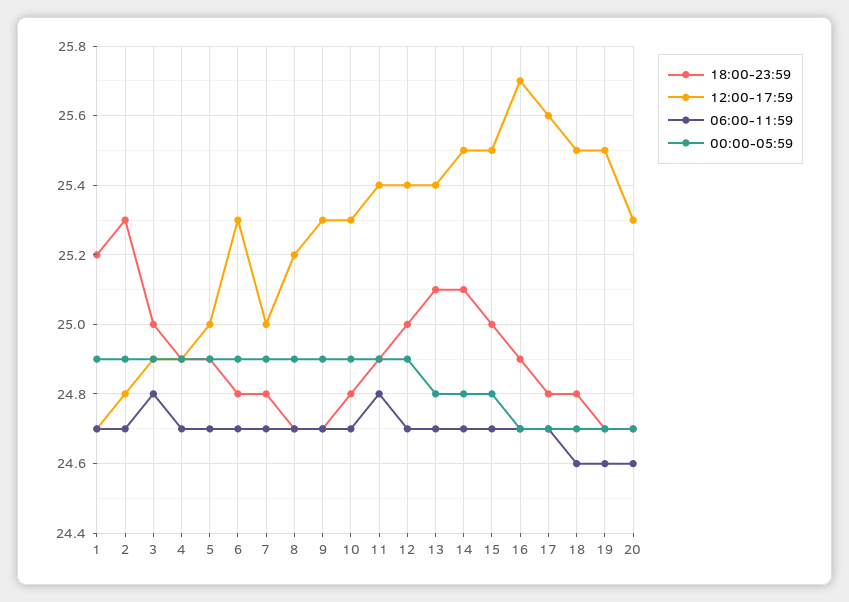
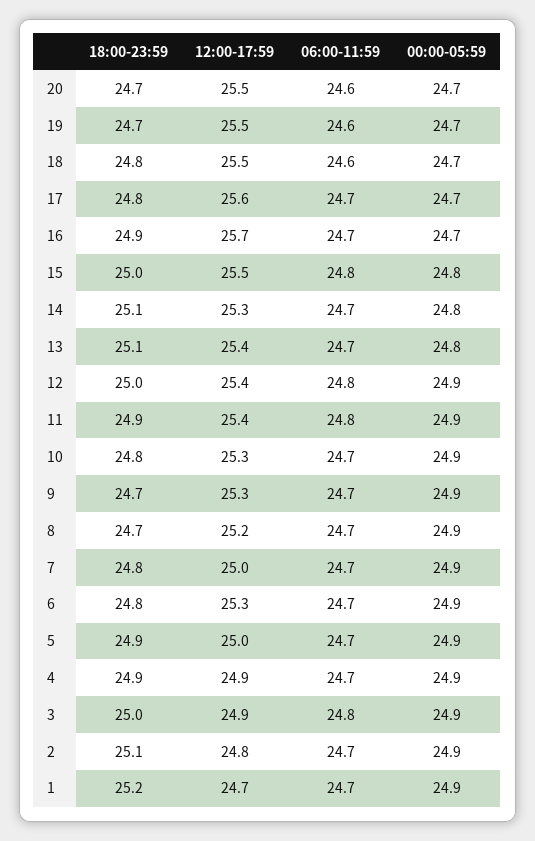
  {
    "18:00-23:59": {
      "1": 25.2,
-     "2": 25.3,
+     "2": 25.1,
      "3": 25,
      "4": 24.9,
      "5": 24.9,
      "6": 24.8,
      "7": 24.8,
      "8": 24.7,
      "9": 24.7,
      "10": 24.8,
      "11": 24.9,
      "12": 25,
      "13": 25.1,
      "14": 25.1,
      "15": 25,
      "16": 24.9,
      "17": 24.8,
      "18": 24.8,
      "19": 24.7,
      "20": 24.7
    },
    "12:00-17:59": {
      "1": 24.7,
      "2": 24.8,
      "3": 24.9,
      "4": 24.9,
      "5": 25,
      "6": 25.3,
      "7": 25,
      "8": 25.2,
      "9": 25.3,
      "10": 25.3,
      "11": 25.4,
      "12": 25.4,
      "13": 25.4,
-     "14": 25.5,
+     "14": 25.3,
      "15": 25.5,
      "16": 25.7,
      "17": 25.6,
      "18": 25.5,
      "19": 25.5,
-     "20": 25.3
+     "20": 25.5
    },
    "06:00-11:59": {
      "1": 24.7,
      "2": 24.7,
      "3": 24.8,
      "4": 24.7,
      "5": 24.7,
      "6": 24.7,
      "7": 24.7,
      "8": 24.7,
      "9": 24.7,
      "10": 24.7,
      "11": 24.8,
-     "12": 24.7,
+     "12": 24.8,
      "13": 24.7,
      "14": 24.7,
-     "15": 24.7,
+     "15": 24.8,
      "16": 24.7,
      "17": 24.7,
      "18": 24.6,
      "19": 24.6,
      "20": 24.6
    },
    "00:00-05:59": {
      "1": 24.9,
      "2": 24.9,
      "3": 24.9,
      "4": 24.9,
      "5": 24.9,
      "6": 24.9,
      "7": 24.9,
      "8": 24.9,
      "9": 24.9,
      "10": 24.9,
      "11": 24.9,
      "12": 24.9,
      "13": 24.8,
      "14": 24.8,
      "15": 24.8,
      "16": 24.7,
      "17": 24.7,
      "18": 24.7,
      "19": 24.7,
      "20": 24.7
    }
  }

